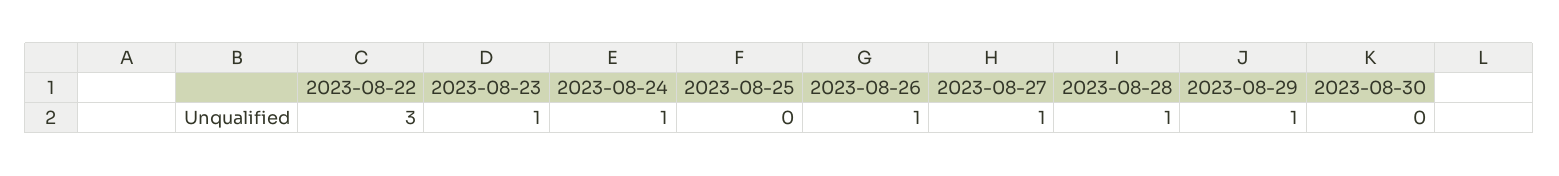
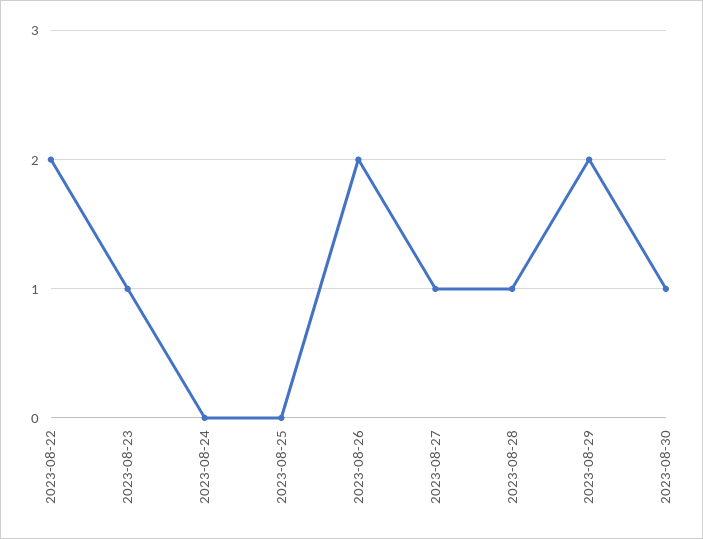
  {
-   "2023-08-22": 3,
+   "2023-08-22": 2,
    "2023-08-23": 1,
-   "2023-08-24": 1,
+   "2023-08-24": 0,
    "2023-08-25": 0,
-   "2023-08-26": 1,
+   "2023-08-26": 2,
    "2023-08-27": 1,
    "2023-08-28": 1,
-   "2023-08-29": 1,
+   "2023-08-29": 2,
-   "2023-08-30": 0
+   "2023-08-30": 1
  }

